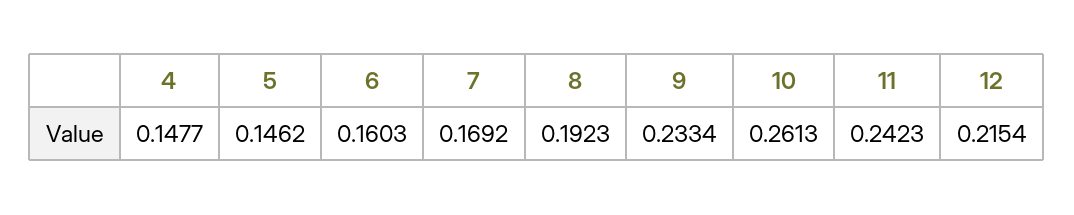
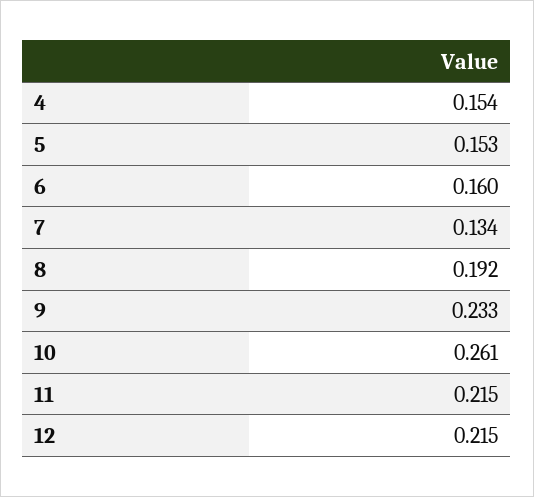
  {
-   "4": 0.1477,
+   "4": 0.154,
-   "5": 0.1462,
+   "5": 0.153,
    "6": 0.1603,
-   "7": 0.1692,
+   "7": 0.134,
    "8": 0.1923,
    "9": 0.2334,
    "10": 0.2613,
-   "11": 0.2423,
+   "11": 0.215,
    "12": 0.2154
  }

